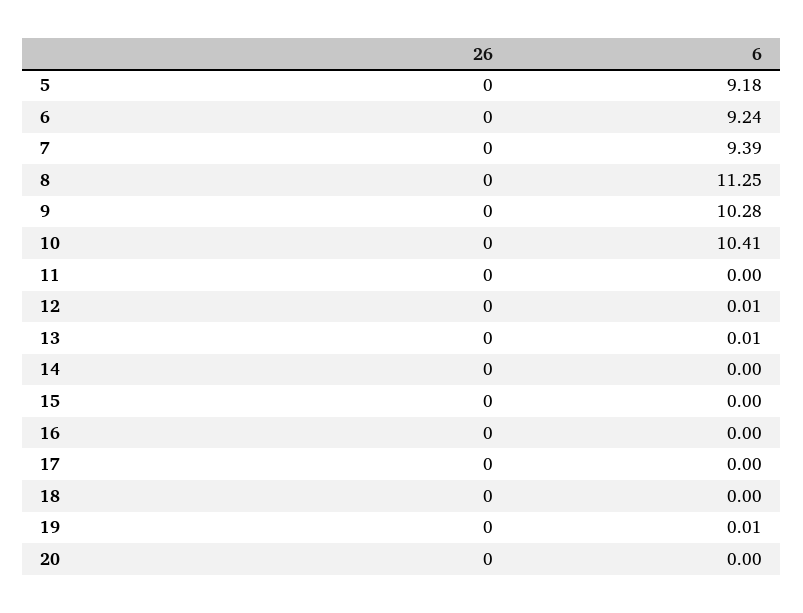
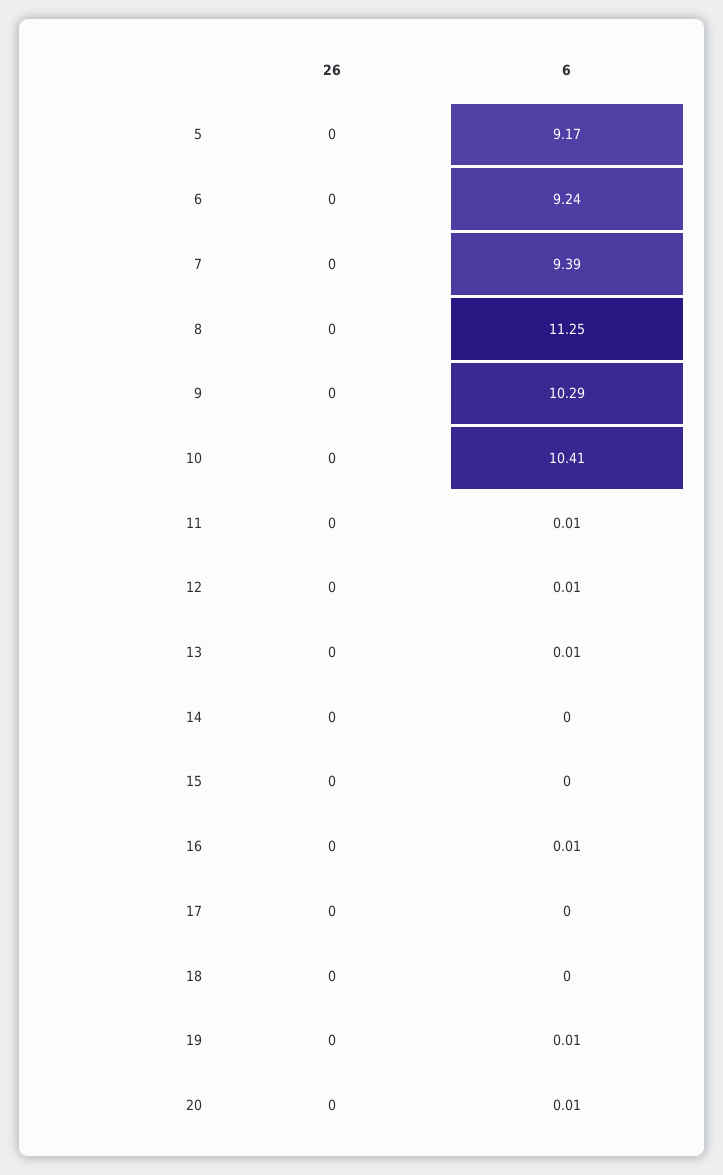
  {
    "26": {
      "5": 0,
      "6": 0,
      "7": 0,
      "8": 0,
      "9": 0,
      "10": 0,
      "11": 0,
      "12": 0,
      "13": 0,
      "14": 0,
      "15": 0,
      "16": 0,
      "17": 0,
      "18": 0,
      "19": 0,
      "20": 0
    },
    "6": {
-     "5": 9.18,
+     "5": 9.17,
      "6": 9.24,
      "7": 9.39,
      "8": 11.25,
-     "9": 10.28,
+     "9": 10.29,
      "10": 10.41,
-     "11": 0,
+     "11": 0.01,
      "12": 0.01,
      "13": 0.01,
      "14": 0,
      "15": 0,
-     "16": 0,
+     "16": 0.01,
      "17": 0,
      "18": 0,
      "19": 0.01,
-     "20": 0
+     "20": 0.01
    }
  }

